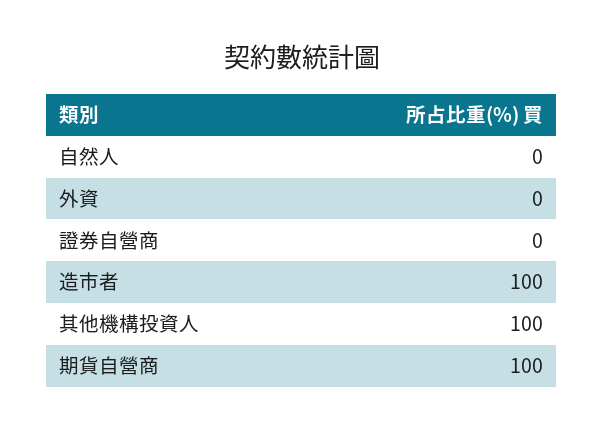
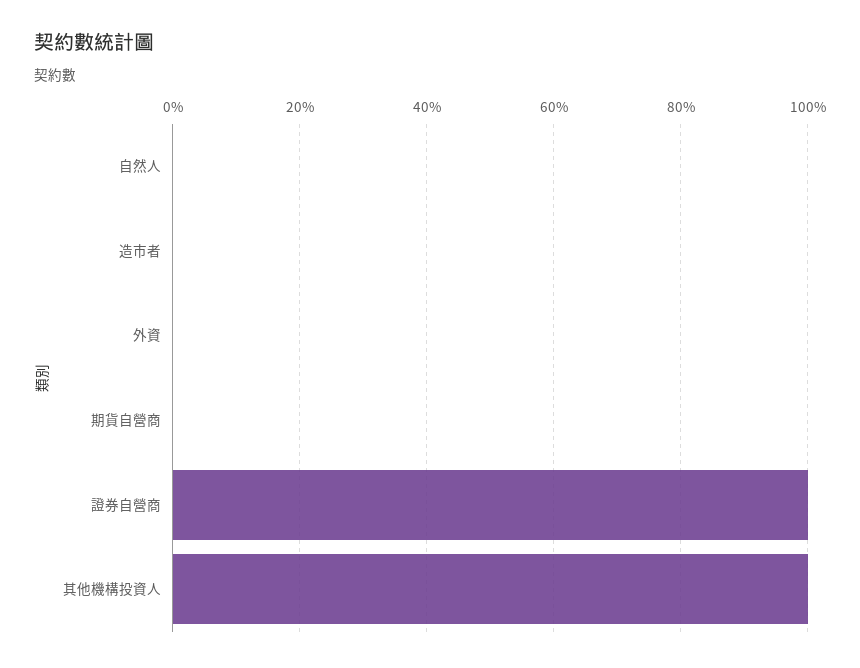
  {
    "自然人": 0,
    "外資": 0,
-   "證券自營商": 0,
+   "證券自營商": 100,
-   "造市者": 100,
+   "造市者": 0,
    "其他機構投資人": 100,
-   "期貨自營商": 100
+   "期貨自營商": 0
  }

